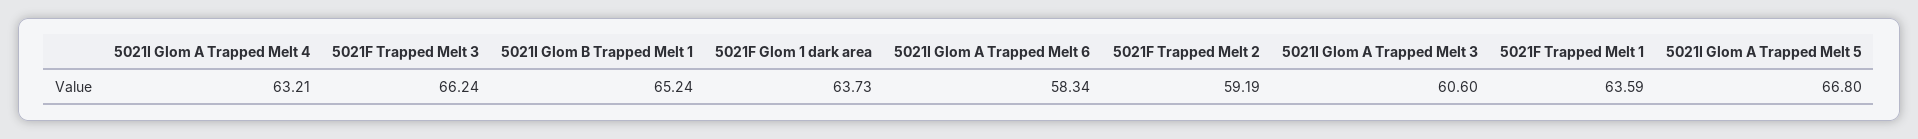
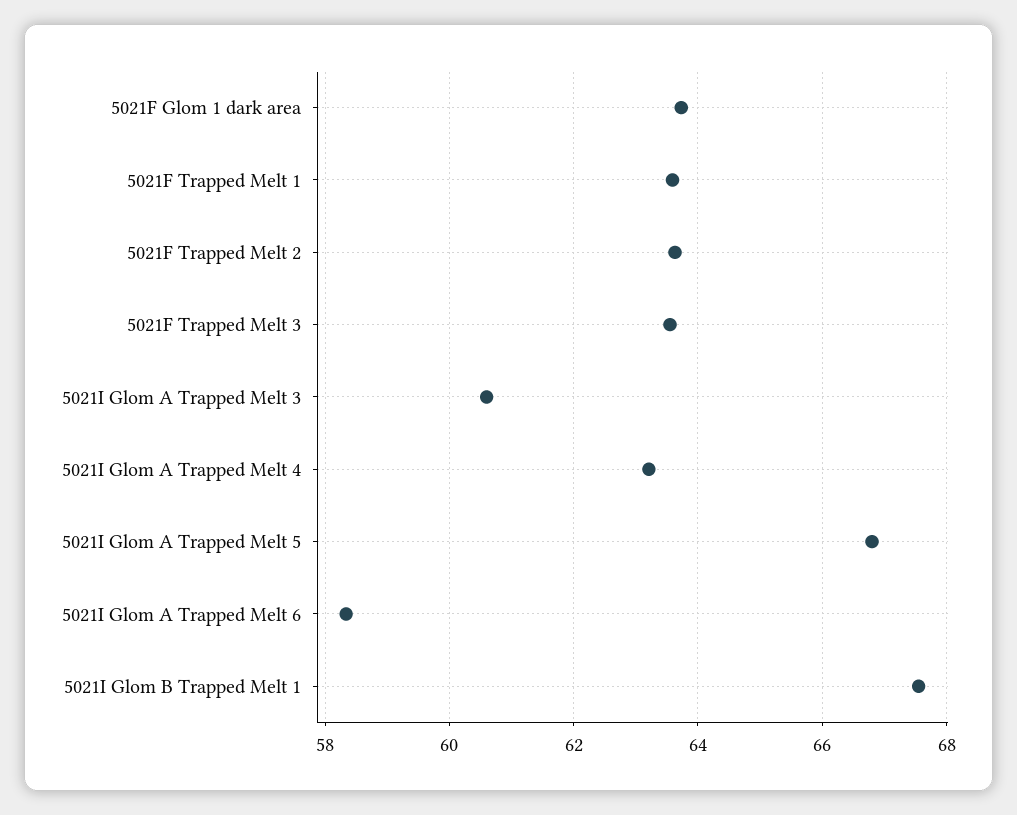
  {
    "5021I Glom A Trapped Melt 4": 63.21,
-   "5021F Trapped Melt 3": 66.24,
+   "5021F Trapped Melt 3": 63.6,
-   "5021I Glom B Trapped Melt 1": 65.24,
+   "5021I Glom B Trapped Melt 1": 67.6,
    "5021F Glom 1 dark area": 63.73,
    "5021I Glom A Trapped Melt 6": 58.34,
-   "5021F Trapped Melt 2": 59.19,
+   "5021F Trapped Melt 2": 63.6,
    "5021I Glom A Trapped Melt 3": 60.6,
    "5021F Trapped Melt 1": 63.59,
    "5021I Glom A Trapped Melt 5": 66.8
  }

